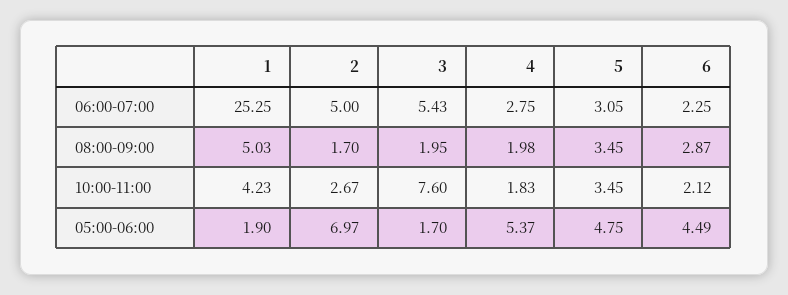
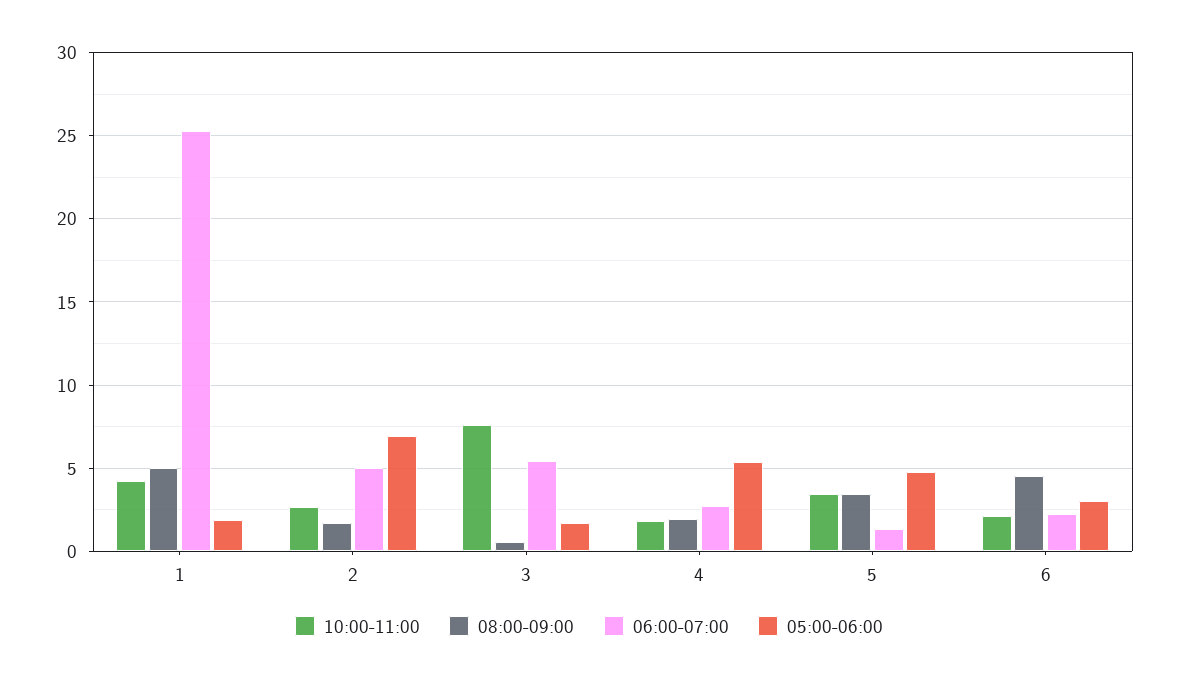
  {
    "06:00-07:00": {
      "1": 25.25,
      "2": 5,
      "3": 5.43,
      "4": 2.75,
-     "5": 3.05,
+     "5": 1.5,
      "6": 2.25
    },
    "08:00-09:00": {
      "1": 5.03,
      "2": 1.7,
-     "3": 1.95,
+     "3": 0.5,
      "4": 1.98,
      "5": 3.45,
-     "6": 2.87
+     "6": 4.5
    },
    "10:00-11:00": {
      "1": 4.23,
      "2": 2.67,
      "3": 7.6,
      "4": 1.83,
      "5": 3.45,
      "6": 2.12
    },
    "05:00-06:00": {
      "1": 1.9,
      "2": 6.97,
      "3": 1.7,
      "4": 5.37,
      "5": 4.75,
-     "6": 4.49
+     "6": 3
    }
  }

